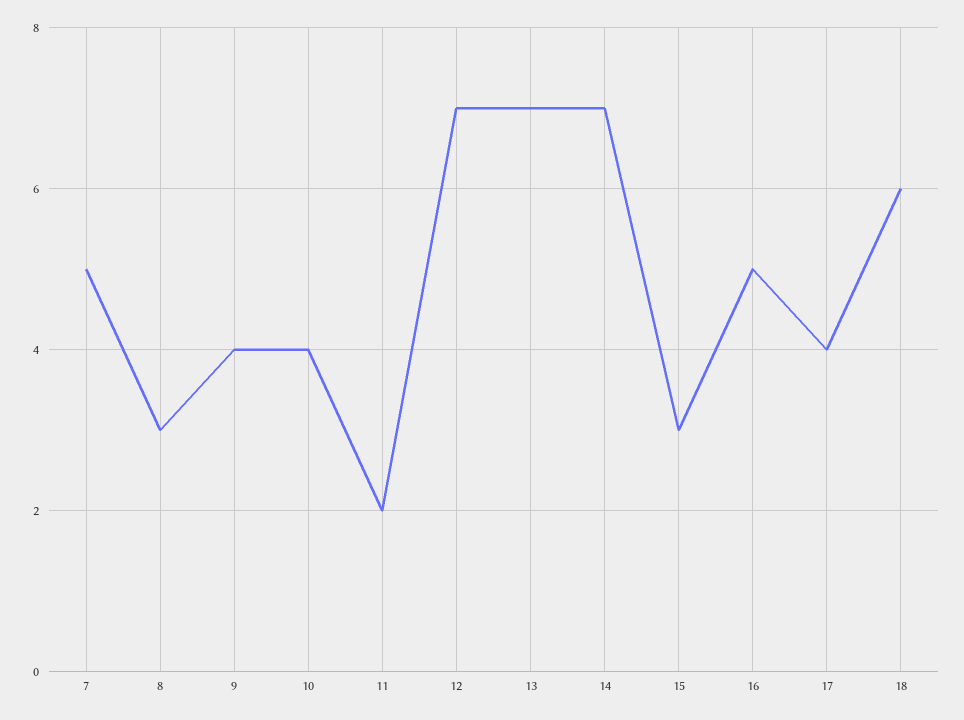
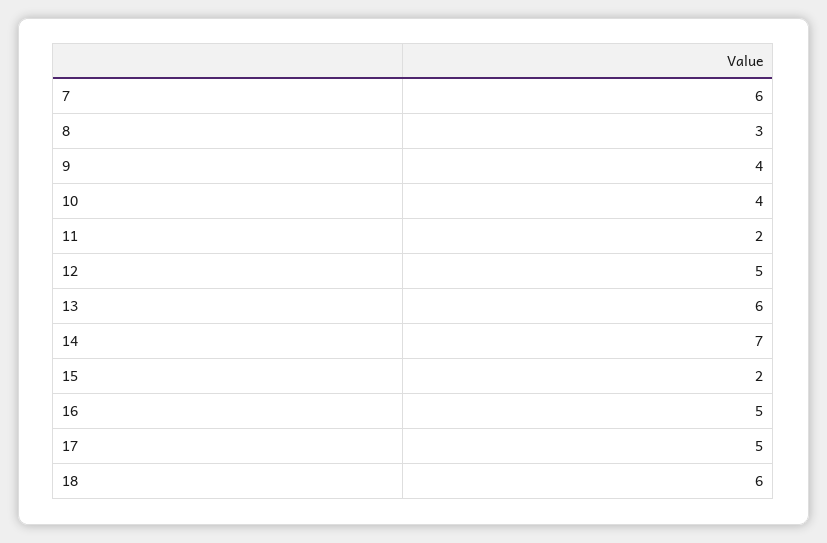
  {
-   "7": 5,
+   "7": 6,
    "8": 3,
    "9": 4,
    "10": 4,
    "11": 2,
-   "12": 7,
+   "12": 5,
-   "13": 7,
+   "13": 6,
    "14": 7,
-   "15": 3,
+   "15": 2,
    "16": 5,
-   "17": 4,
+   "17": 5,
    "18": 6
  }

